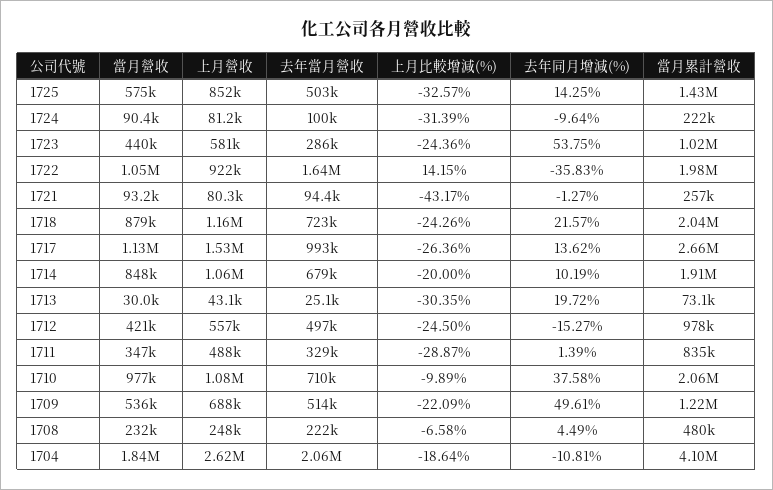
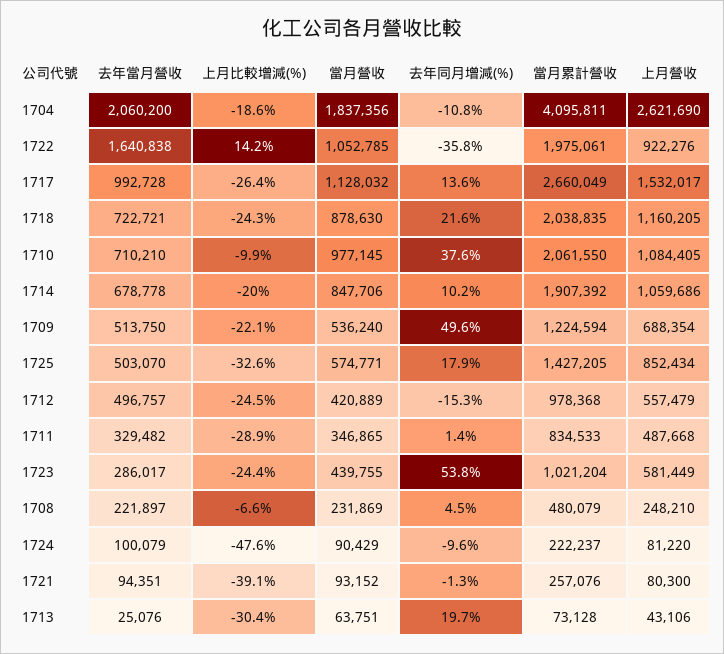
  {
    "當月營收": {
      "1725": 574771,
      "1724": 90429,
      "1723": 439755,
      "1722": 1052785,
      "1721": 93152,
      "1718": 878630,
      "1717": 1128032,
      "1714": 847706,
-     "1713": 30000,
+     "1713": 63751,
      "1712": 420889,
      "1711": 346865,
      "1710": 977145,
      "1709": 536240,
      "1708": 231869,
      "1704": 1837356
    },
    "上月營收": {
      "1725": 852434,
      "1724": 81220,
      "1723": 581449,
      "1722": 922276,
      "1721": 80300,
      "1718": 1160205,
      "1717": 1532017,
      "1714": 1059686,
      "1713": 43106,
      "1712": 557479,
      "1711": 487668,
      "1710": 1084405,
      "1709": 688354,
      "1708": 248210,
      "1704": 2621690
    },
    "去年當月營收": {
      "1725": 503070,
      "1724": 100079,
      "1723": 286017,
      "1722": 1640838,
      "1721": 94351,
      "1718": 722721,
      "1717": 992728,
      "1714": 678778,
      "1713": 25076,
      "1712": 496757,
      "1711": 329482,
      "1710": 710210,
      "1709": 513750,
      "1708": 221897,
      "1704": 2060200
    },
    "上月比較增減(%)": {
      "1725": -32.57,
-     "1724": -31.39,
+     "1724": -47.6,
      "1723": -24.36,
      "1722": 14.15,
-     "1721": -43.17,
+     "1721": -39.1,
      "1718": -24.26,
      "1717": -26.36,
      "1714": -20,
      "1713": -30.35,
      "1712": -24.5,
      "1711": -28.87,
      "1710": -9.89,
      "1709": -22.09,
      "1708": -6.58,
      "1704": -18.64
    },
    "去年同月增減(%)": {
-     "1725": 14.25,
+     "1725": 17.9,
      "1724": -9.64,
      "1723": 53.75,
      "1722": -35.83,
      "1721": -1.27,
      "1718": 21.57,
      "1717": 13.62,
      "1714": 10.19,
      "1713": 19.72,
      "1712": -15.27,
      "1711": 1.39,
      "1710": 37.58,
      "1709": 49.61,
      "1708": 4.49,
      "1704": -10.81
    },
    "當月累計營收": {
      "1725": 1427205,
      "1724": 222237,
      "1723": 1021204,
      "1722": 1975061,
      "1721": 257076,
      "1718": 2038835,
      "1717": 2660049,
      "1714": 1907392,
      "1713": 73128,
      "1712": 978368,
      "1711": 834533,
      "1710": 2061550,
      "1709": 1224594,
      "1708": 480079,
      "1704": 4095811
    }
  }

